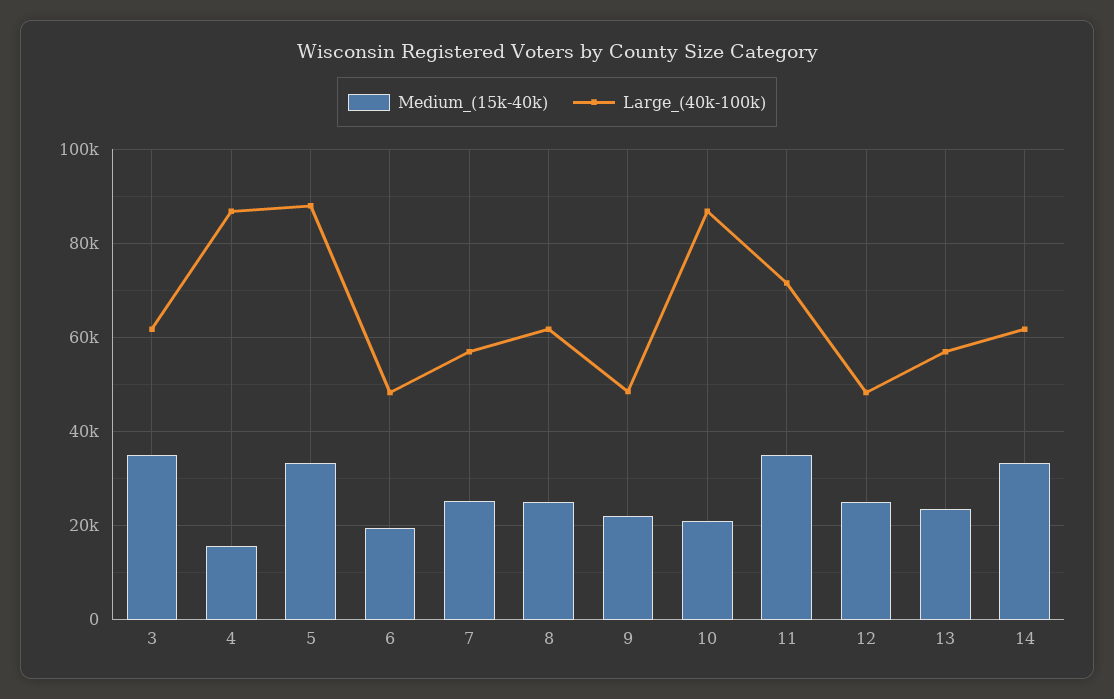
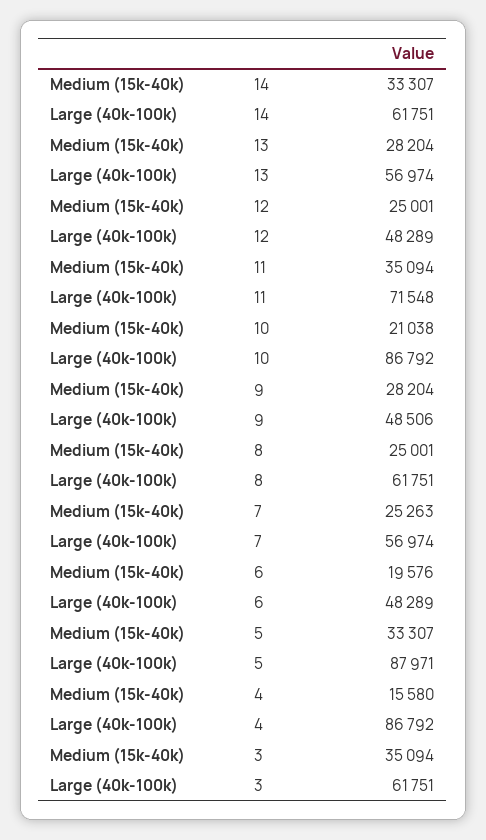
  {
    "Medium_(15k-40k)": {
      "3": 35094,
      "4": 15580,
      "5": 33307,
      "6": 19576,
      "7": 25263,
      "8": 25001,
-     "9": 22000,
+     "9": 28204,
      "10": 21038,
      "11": 35094,
      "12": 25001,
-     "13": 24000,
+     "13": 28204,
      "14": 33307
    },
    "Large_(40k-100k)": {
      "3": 61751,
      "4": 86792,
      "5": 87971,
      "6": 48289,
      "7": 56974,
      "8": 61751,
      "9": 48506,
      "10": 86792,
      "11": 71548,
      "12": 48289,
      "13": 56974,
      "14": 61751
    }
  }

